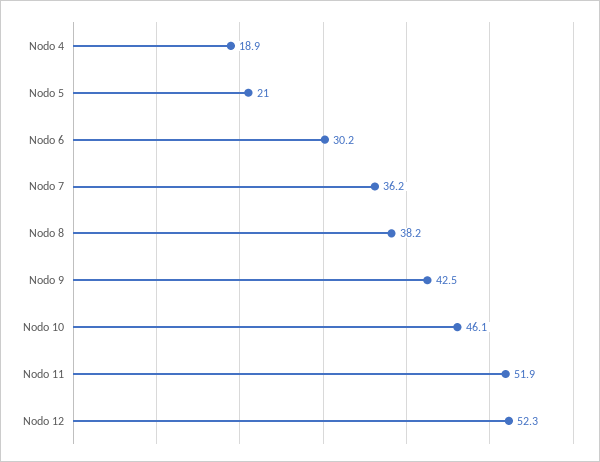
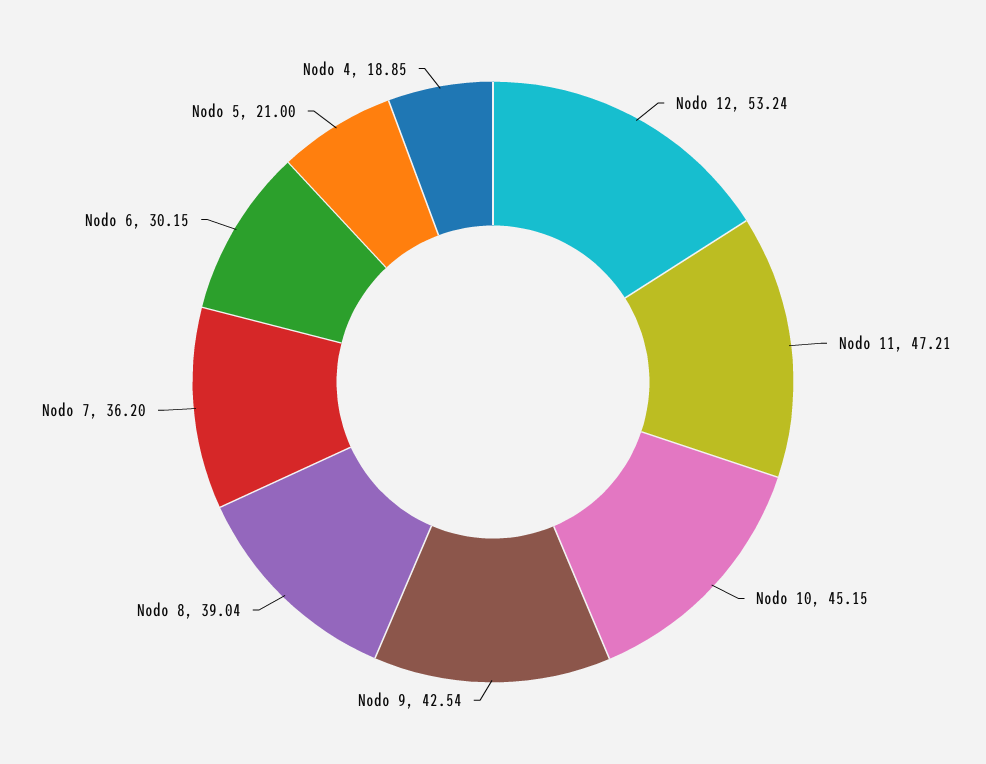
  {
    "Nodo 4": 18.85,
    "Nodo 5": 21,
    "Nodo 6": 30.15,
    "Nodo 7": 36.2,
-   "Nodo 8": 38.2,
+   "Nodo 8": 39.04,
    "Nodo 9": 42.54,
-   "Nodo 10": 46.1,
+   "Nodo 10": 45.15,
-   "Nodo 11": 51.9,
+   "Nodo 11": 47.21,
-   "Nodo 12": 52.3
+   "Nodo 12": 53.24
  }

